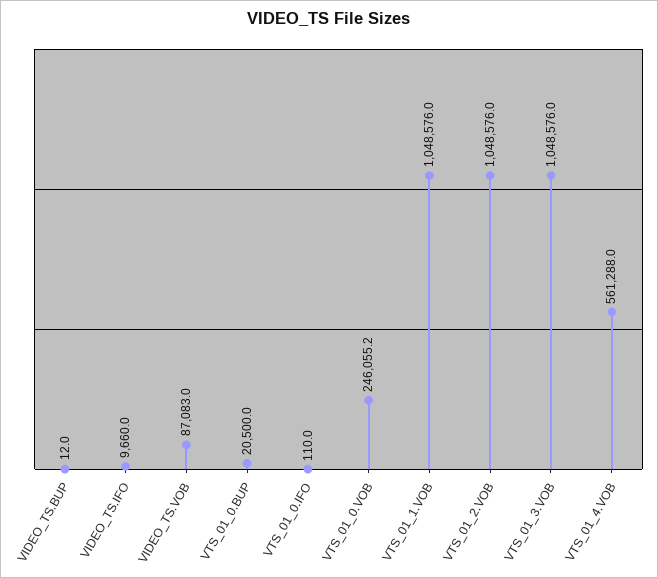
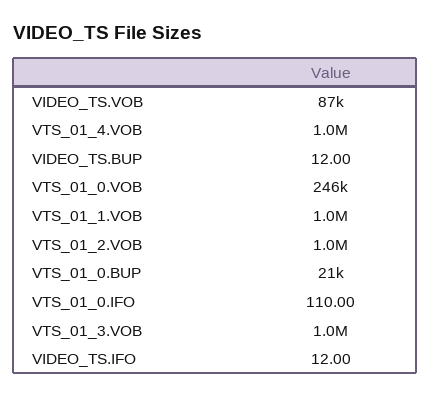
  {
    "VIDEO_TS.BUP": 12,
-   "VIDEO_TS.IFO": 9660,
+   "VIDEO_TS.IFO": 12,
    "VIDEO_TS.VOB": 87083,
    "VTS_01_0.BUP": 20500,
    "VTS_01_0.IFO": 110,
    "VTS_01_0.VOB": 246055.2,
    "VTS_01_1.VOB": 1048576,
    "VTS_01_2.VOB": 1048576,
    "VTS_01_3.VOB": 1048576,
-   "VTS_01_4.VOB": 561288
+   "VTS_01_4.VOB": 1000000
  }

